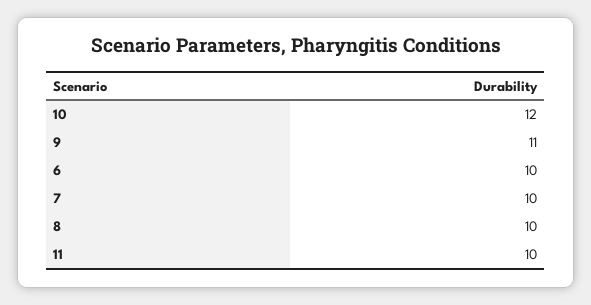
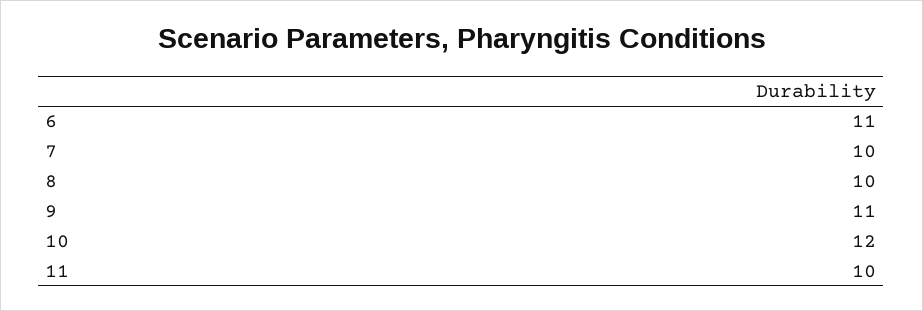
  {
    "10": 12,
    "9": 11,
-   "6": 10,
+   "6": 11,
    "7": 10,
    "8": 10,
    "11": 10
  }

